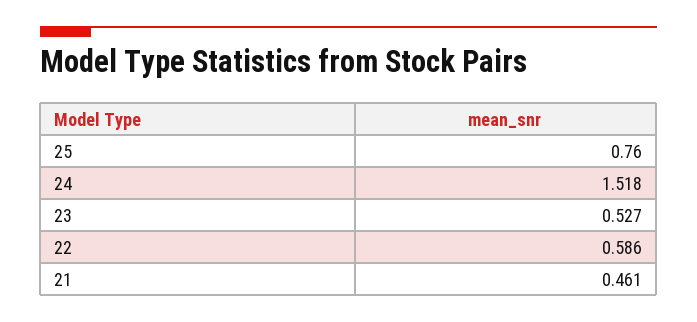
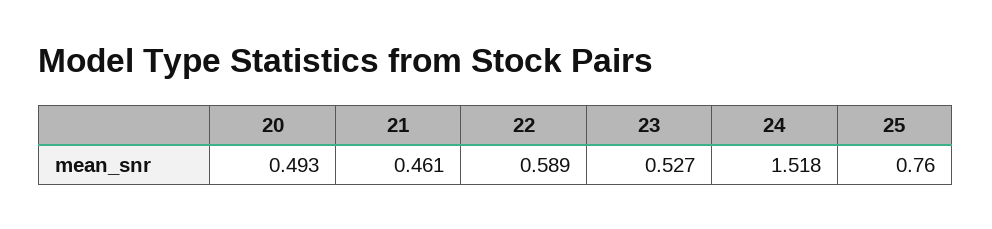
  {
    "25": 0.76,
    "24": 1.518,
    "23": 0.527,
-   "22": 0.586,
+   "22": 0.589,
-   "21": 0.461
+   "21": 0.461,
+   "20": 0.493
  }

